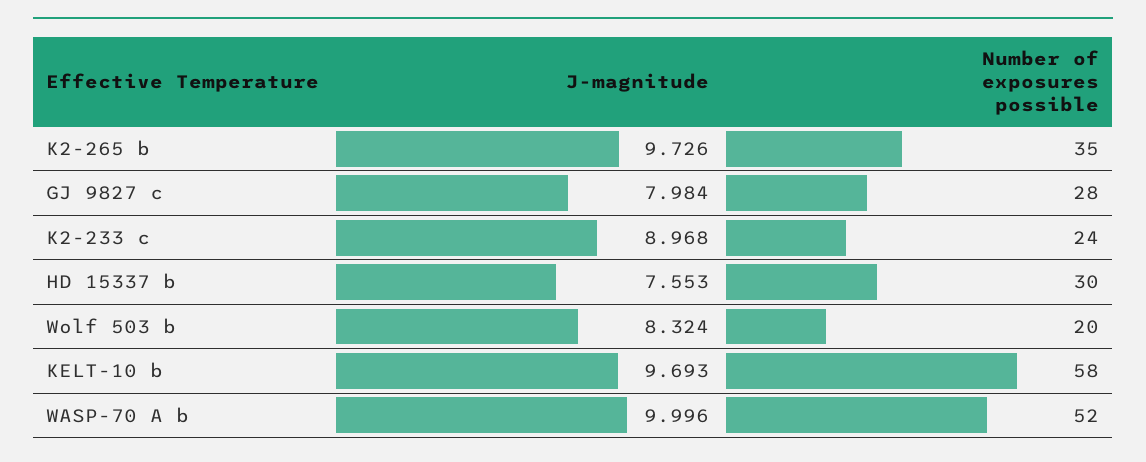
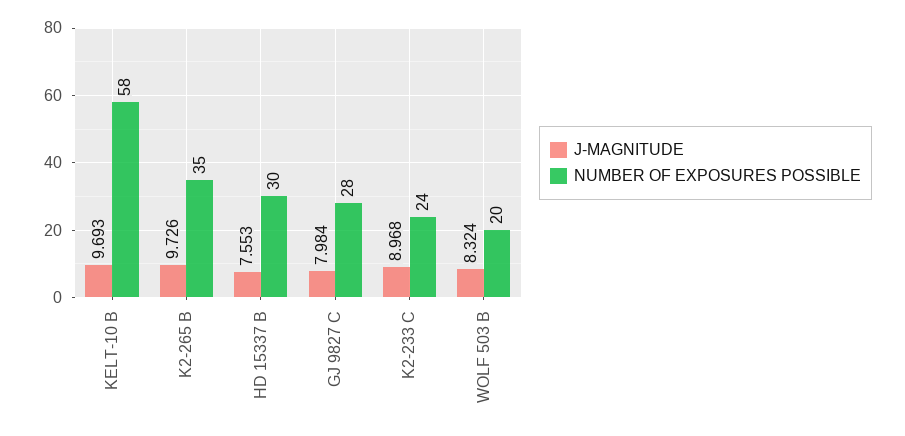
  {
    "J-magnitude": {
      "K2-265 b": 9.726,
      "GJ 9827 c": 7.984,
      "K2-233 c": 8.968,
      "HD 15337 b": 7.553,
      "Wolf 503 b": 8.324,
-     "KELT-10 b": 9.693,
+     "KELT-10 b": 9.693
-     "WASP-70 A b": 9.996
    },
    "Number of exposures possible": {
      "K2-265 b": 35,
      "GJ 9827 c": 28,
      "K2-233 c": 24,
      "HD 15337 b": 30,
      "Wolf 503 b": 20,
-     "KELT-10 b": 58,
+     "KELT-10 b": 58
-     "WASP-70 A b": 52
    }
  }

